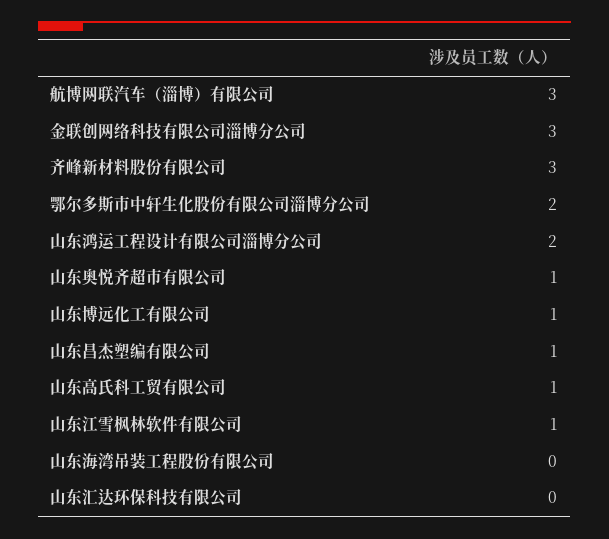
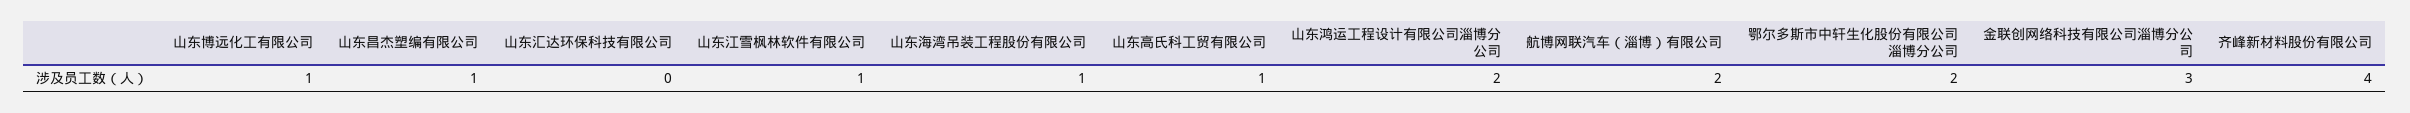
  {
-   "航博网联汽车（淄博）有限公司": 3,
+   "航博网联汽车（淄博）有限公司": 2,
    "金联创网络科技有限公司淄博分公司": 3,
-   "齐峰新材料股份有限公司": 3,
+   "齐峰新材料股份有限公司": 4,
    "鄂尔多斯市中轩生化股份有限公司淄博分公司": 2,
    "山东鸿运工程设计有限公司淄博分公司": 2,
-   "山东奥悦齐超市有限公司": 1,
    "山东博远化工有限公司": 1,
    "山东昌杰塑编有限公司": 1,
    "山东高氏科工贸有限公司": 1,
    "山东江雪枫林软件有限公司": 1,
-   "山东海湾吊装工程股份有限公司": 0,
+   "山东海湾吊装工程股份有限公司": 1,
    "山东汇达环保科技有限公司": 0
  }

